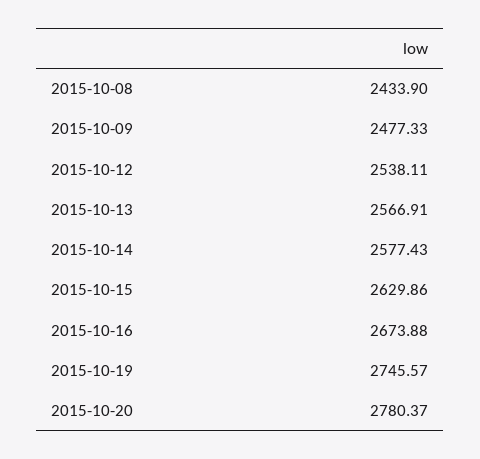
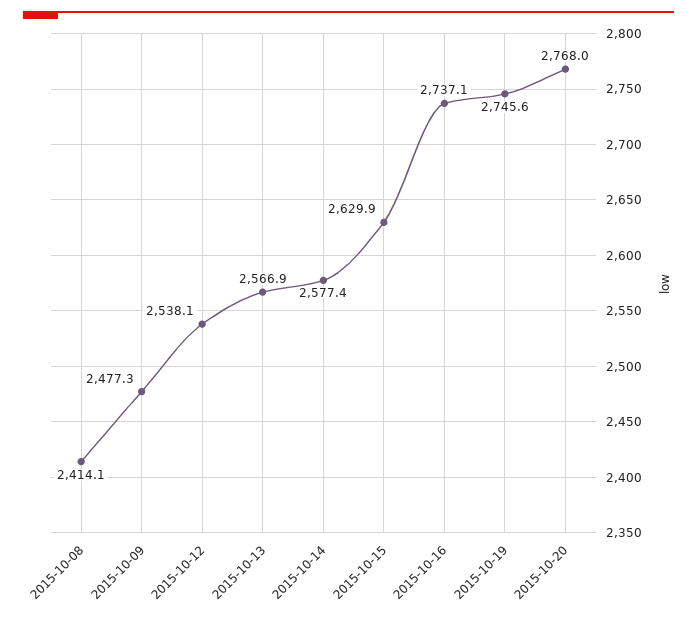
  {
-   "2015-10-08": 2433.9,
+   "2015-10-08": 2414.1,
    "2015-10-09": 2477.33,
    "2015-10-12": 2538.11,
    "2015-10-13": 2566.91,
    "2015-10-14": 2577.43,
    "2015-10-15": 2629.86,
-   "2015-10-16": 2673.88,
+   "2015-10-16": 2737.1,
    "2015-10-19": 2745.57,
-   "2015-10-20": 2780.37
+   "2015-10-20": 2768
  }

